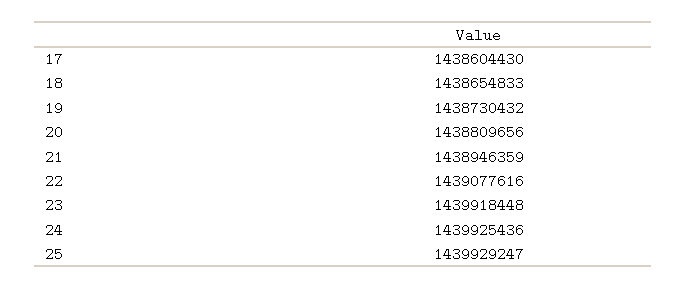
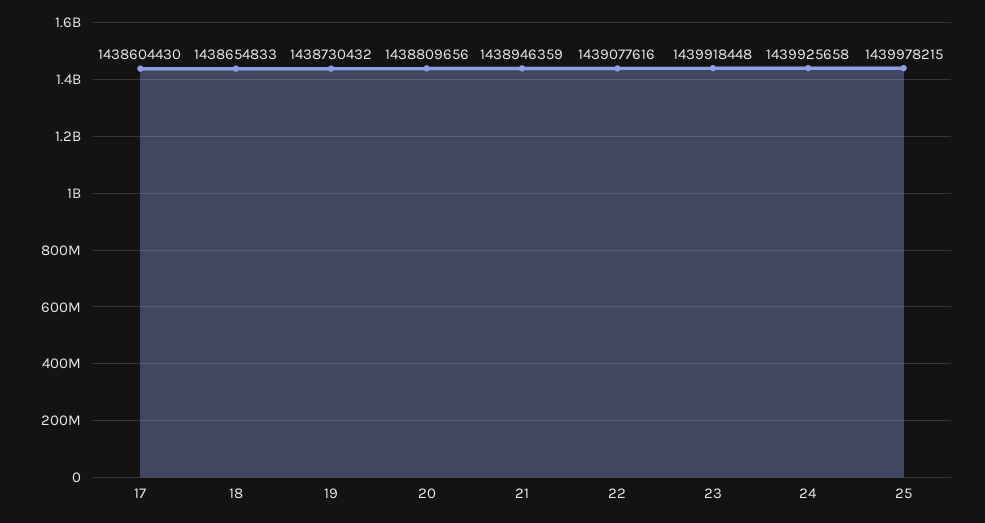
  {
    "17": 1438604430,
    "18": 1438654833,
    "19": 1438730432,
    "20": 1438809656,
    "21": 1438946359,
    "22": 1439077616,
    "23": 1439918448,
-   "24": 1439925436,
+   "24": 1439925658,
-   "25": 1439929247
+   "25": 1439978215
  }

